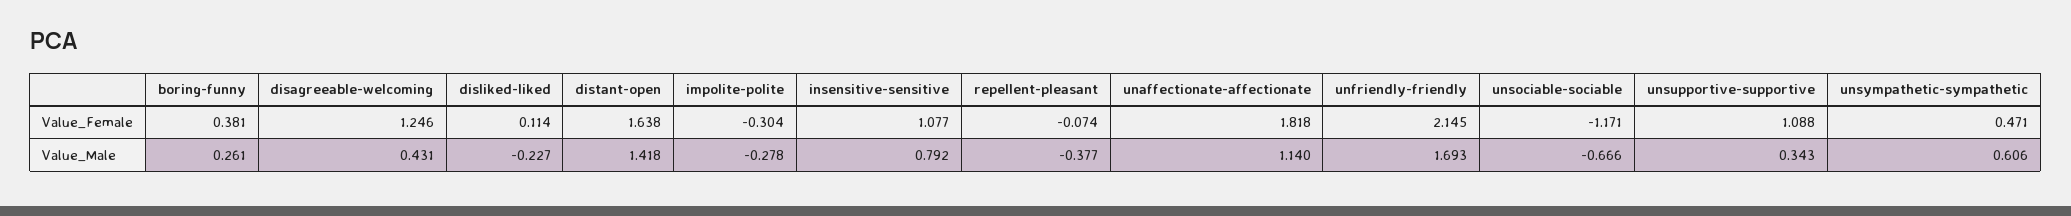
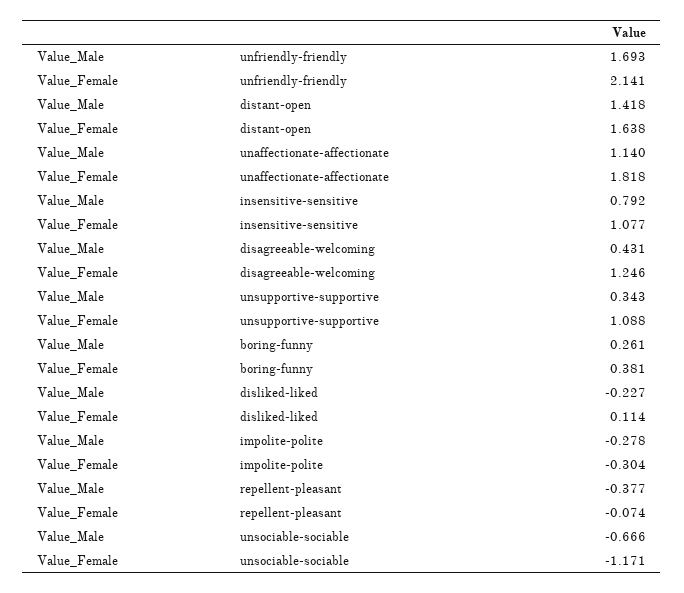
  {
    "boring-funny": {
      "Value_Female": 0.381,
      "Value_Male": 0.261
    },
    "disagreeable-welcoming": {
      "Value_Female": 1.246,
      "Value_Male": 0.431
    },
    "disliked-liked": {
      "Value_Female": 0.114,
      "Value_Male": -0.227
    },
    "distant-open": {
      "Value_Female": 1.638,
      "Value_Male": 1.418
    },
    "impolite-polite": {
      "Value_Female": -0.304,
      "Value_Male": -0.278
    },
    "insensitive-sensitive": {
      "Value_Female": 1.077,
      "Value_Male": 0.792
    },
    "repellent-pleasant": {
      "Value_Female": -0.074,
      "Value_Male": -0.377
    },
    "unaffectionate-affectionate": {
      "Value_Female": 1.818,
      "Value_Male": 1.14
    },
    "unfriendly-friendly": {
-     "Value_Female": 2.145,
+     "Value_Female": 2.141,
      "Value_Male": 1.693
    },
    "unsociable-sociable": {
      "Value_Female": -1.171,
      "Value_Male": -0.666
    },
    "unsupportive-supportive": {
      "Value_Female": 1.088,
      "Value_Male": 0.343
-   },
+   }
-   "unsympathetic-sympathetic": {
-     "Value_Female": 0.471,
-     "Value_Male": 0.606
-   }
  }

